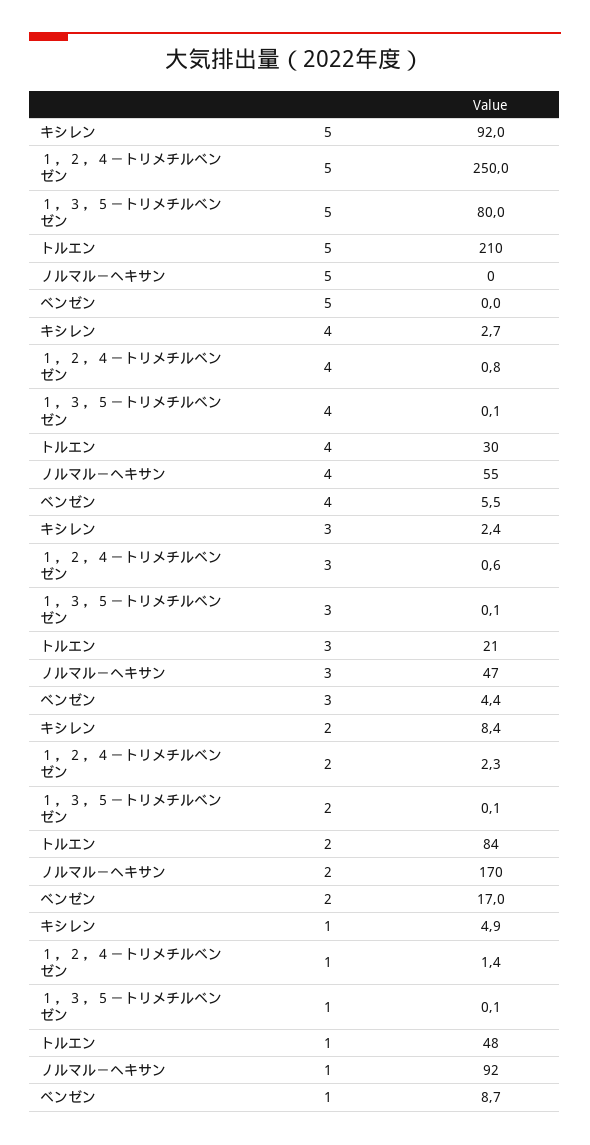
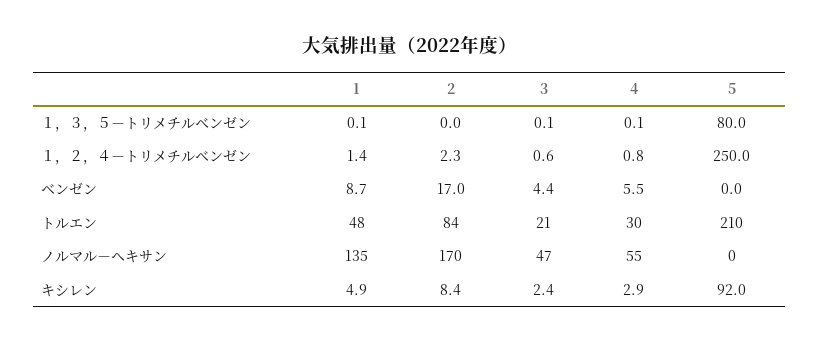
  {
    "キシレン": {
      "5": 92,
-     "4": 2.7,
+     "4": 2.9,
      "3": 2.4,
      "2": 8.4,
      "1": 4.9
    },
    "１，２，４－トリメチルベンゼン": {
      "5": 250,
      "4": 0.8,
      "3": 0.6,
      "2": 2.3,
      "1": 1.4
    },
    "１，３，５－トリメチルベンゼン": {
      "5": 80,
      "4": 0.1,
      "3": 0.1,
-     "2": 0.1,
+     "2": 0,
      "1": 0.1
    },
    "トルエン": {
      "5": 210,
      "4": 30,
      "3": 21,
      "2": 84,
      "1": 48
    },
    "ノルマル－ヘキサン": {
      "5": 0,
      "4": 55,
      "3": 47,
      "2": 170,
-     "1": 92
+     "1": 135
    },
    "ベンゼン": {
      "5": 0,
      "4": 5.5,
      "3": 4.4,
      "2": 17,
      "1": 8.7
    }
  }

